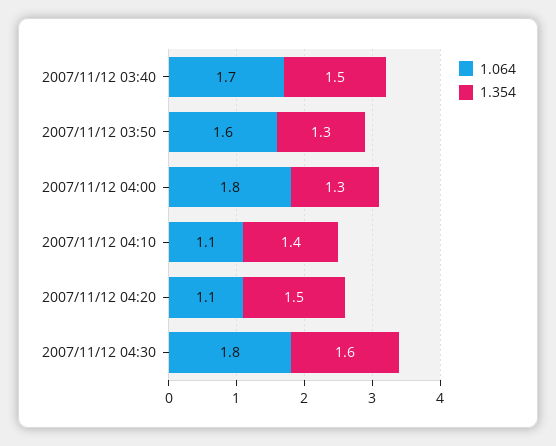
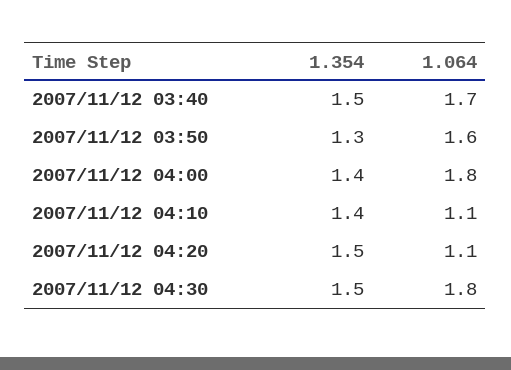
  {
    "1.064": {
      "2007/11/12 03:40": 1.7,
      "2007/11/12 03:50": 1.6,
      "2007/11/12 04:00": 1.8,
      "2007/11/12 04:10": 1.1,
      "2007/11/12 04:20": 1.1,
      "2007/11/12 04:30": 1.8
    },
    "1.354": {
      "2007/11/12 03:40": 1.5,
      "2007/11/12 03:50": 1.3,
-     "2007/11/12 04:00": 1.3,
+     "2007/11/12 04:00": 1.4,
      "2007/11/12 04:10": 1.4,
      "2007/11/12 04:20": 1.5,
-     "2007/11/12 04:30": 1.6
+     "2007/11/12 04:30": 1.5
    }
  }

